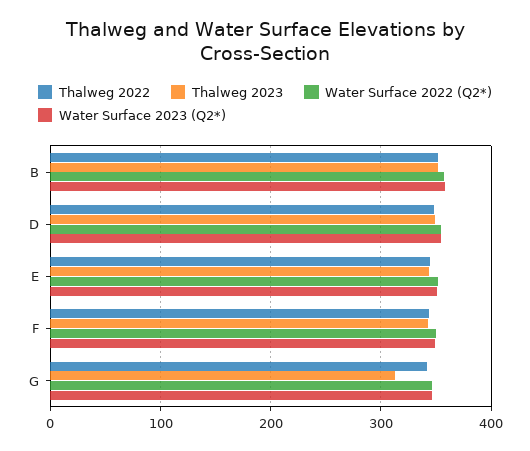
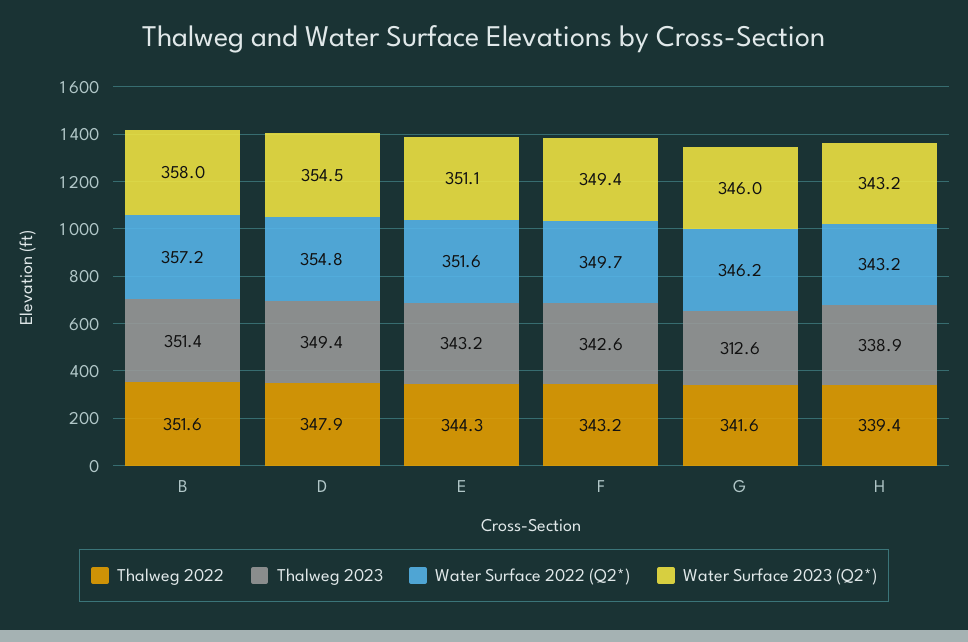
  {
    "Thalweg 2022": {
      "B": 351.6,
      "D": 347.9,
      "E": 344.3,
      "F": 343.2,
-     "G": 341.6
+     "G": 341.6,
+     "H": 339.4
    },
    "Thalweg 2023": {
      "B": 351.4,
      "D": 349.4,
      "E": 343.2,
      "F": 342.6,
-     "G": 312.6
+     "G": 312.6,
+     "H": 338.9
    },
    "Water Surface 2022 (Q2*)": {
      "B": 357.2,
      "D": 354.8,
      "E": 351.6,
      "F": 349.7,
-     "G": 346.2
+     "G": 346.2,
+     "H": 343.2
    },
    "Water Surface 2023 (Q2*)": {
      "B": 358,
      "D": 354.5,
      "E": 351.1,
      "F": 349.4,
-     "G": 346
+     "G": 346,
+     "H": 343.2
    }
  }

